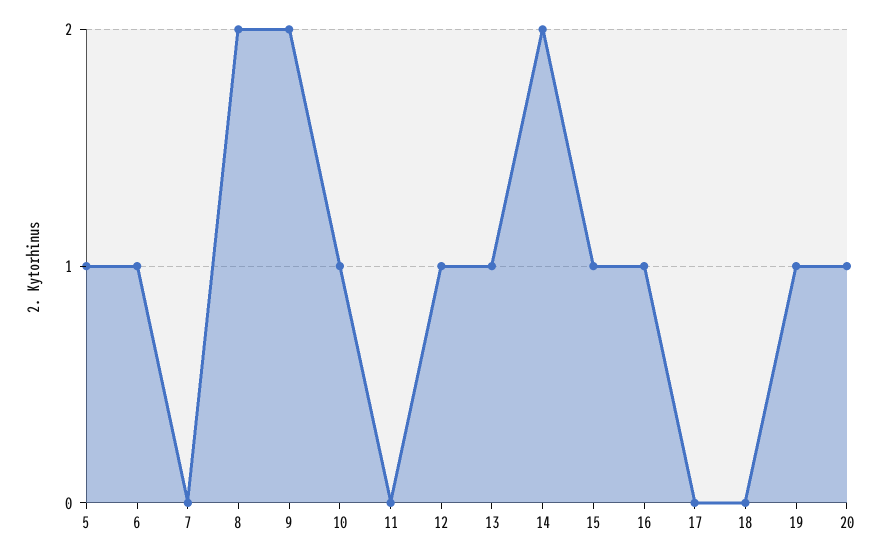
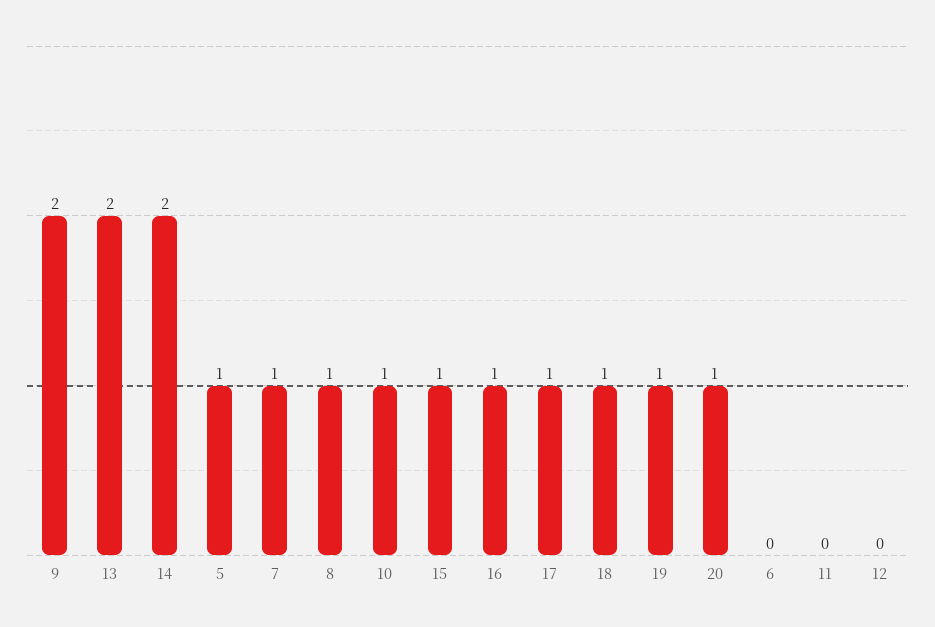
  {
    "5": 1,
-   "6": 1,
+   "6": 0,
-   "7": 0,
+   "7": 1,
-   "8": 2,
+   "8": 1,
    "9": 2,
    "10": 1,
    "11": 0,
-   "12": 1,
+   "12": 0,
-   "13": 1,
+   "13": 2,
    "14": 2,
    "15": 1,
    "16": 1,
-   "17": 0,
+   "17": 1,
-   "18": 0,
+   "18": 1,
    "19": 1,
    "20": 1
  }

